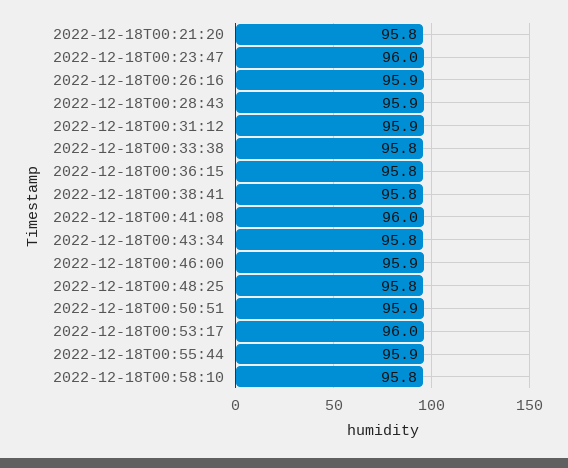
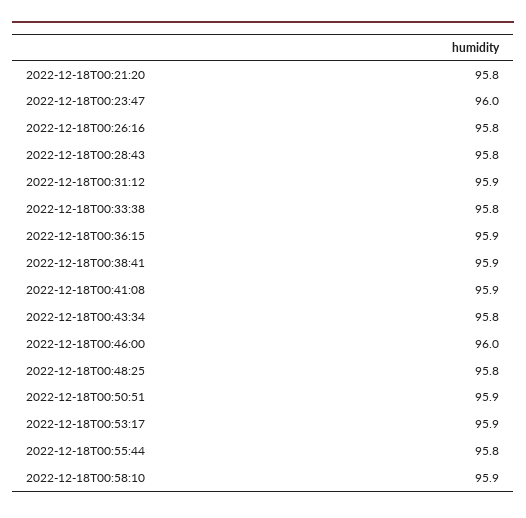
  {
    "2022-12-18T00:21:20": 95.8,
    "2022-12-18T00:23:47": 96,
-   "2022-12-18T00:26:16": 95.9,
+   "2022-12-18T00:26:16": 95.8,
-   "2022-12-18T00:28:43": 95.9,
+   "2022-12-18T00:28:43": 95.8,
    "2022-12-18T00:31:12": 95.9,
    "2022-12-18T00:33:38": 95.8,
-   "2022-12-18T00:36:15": 95.8,
+   "2022-12-18T00:36:15": 95.9,
-   "2022-12-18T00:38:41": 95.8,
+   "2022-12-18T00:38:41": 95.9,
-   "2022-12-18T00:41:08": 96,
+   "2022-12-18T00:41:08": 95.9,
    "2022-12-18T00:43:34": 95.8,
-   "2022-12-18T00:46:00": 95.9,
+   "2022-12-18T00:46:00": 96,
    "2022-12-18T00:48:25": 95.8,
    "2022-12-18T00:50:51": 95.9,
-   "2022-12-18T00:53:17": 96,
+   "2022-12-18T00:53:17": 95.9,
-   "2022-12-18T00:55:44": 95.9,
+   "2022-12-18T00:55:44": 95.8,
-   "2022-12-18T00:58:10": 95.8
+   "2022-12-18T00:58:10": 95.9
  }

